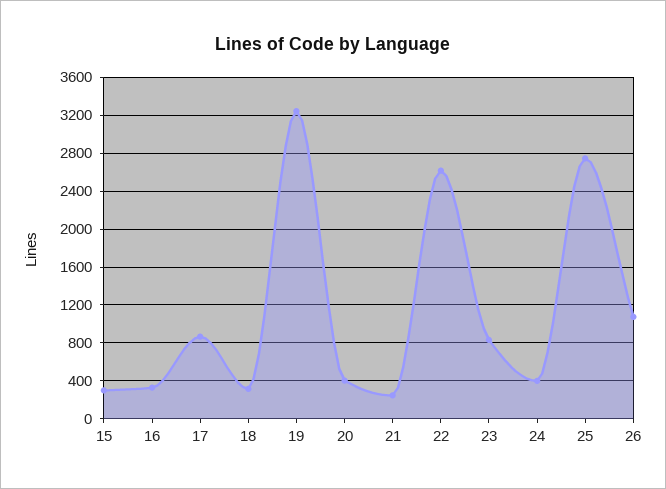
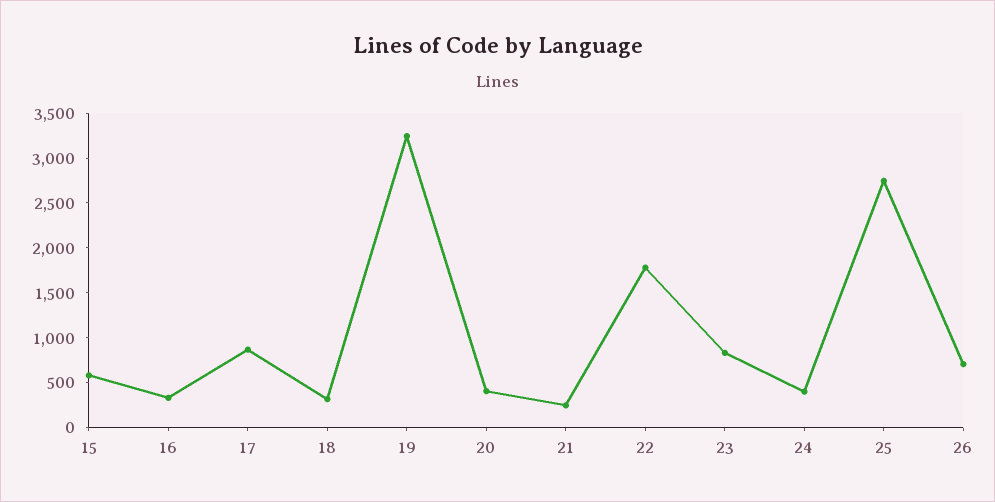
  {
-   "15": 300,
+   "15": 600,
    "16": 300,
    "17": 900,
    "18": 300,
    "19": 3200,
    "20": 400,
    "21": 200,
-   "22": 2600,
+   "22": 1800,
    "23": 800,
    "24": 400,
    "25": 2700,
-   "26": 1100
+   "26": 700
  }

